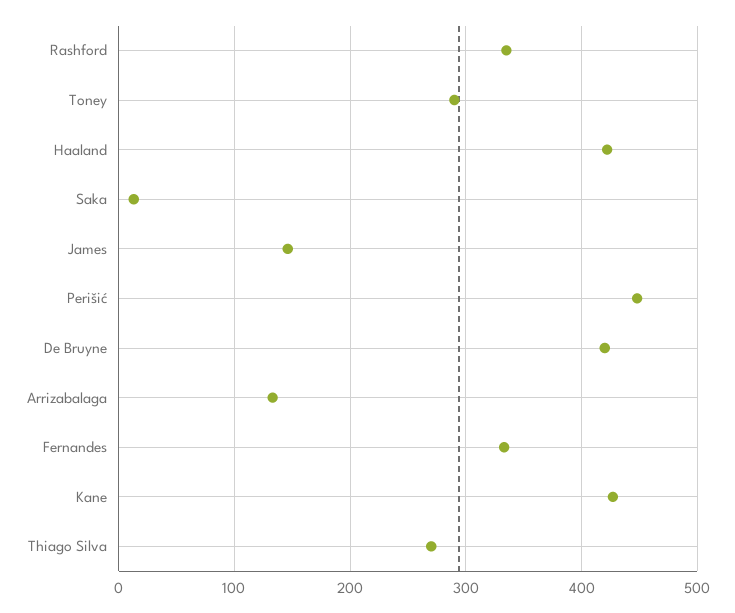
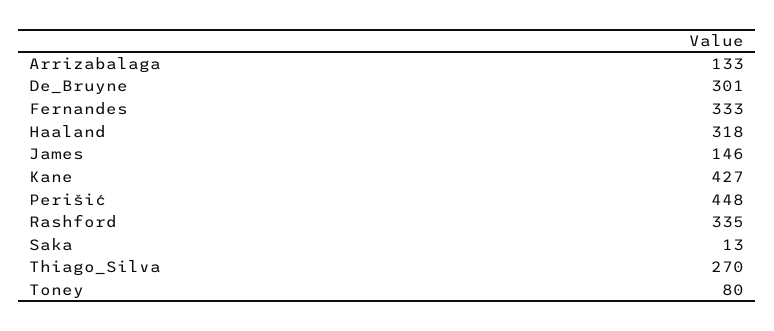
  {
    "Rashford": 335,
-   "Toney": 290,
+   "Toney": 80,
-   "Haaland": 420,
+   "Haaland": 318,
    "Saka": 13,
    "James": 146,
    "Perišić": 448,
-   "De Bruyne": 420,
+   "De Bruyne": 301,
    "Arrizabalaga": 133,
    "Fernandes": 333,
    "Kane": 427,
    "Thiago Silva": 270
  }

